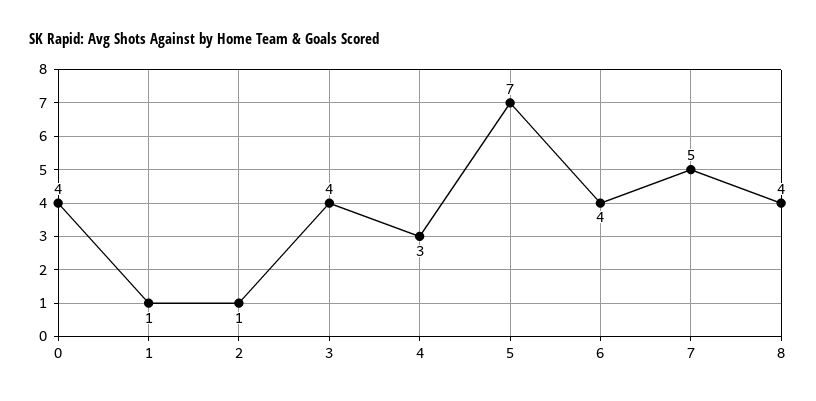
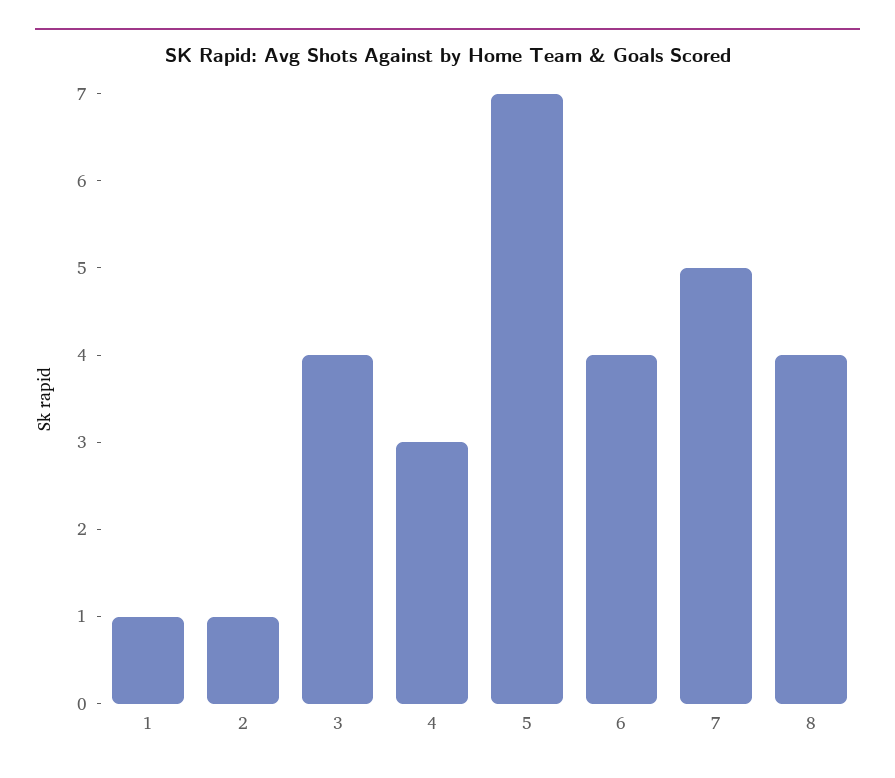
  {
-   "0": 4,
    "1": 1,
    "2": 1,
    "3": 4,
    "4": 3,
    "5": 7,
    "6": 4,
    "7": 5,
    "8": 4
  }

